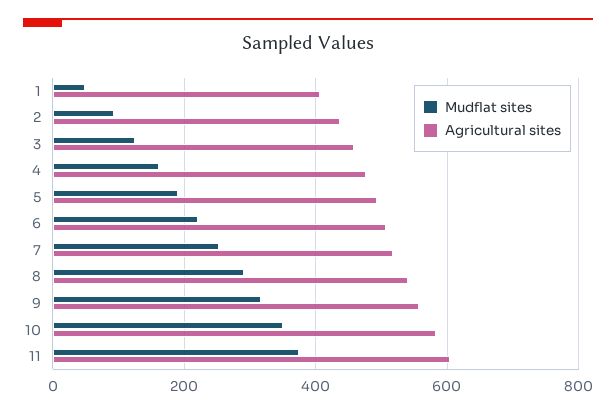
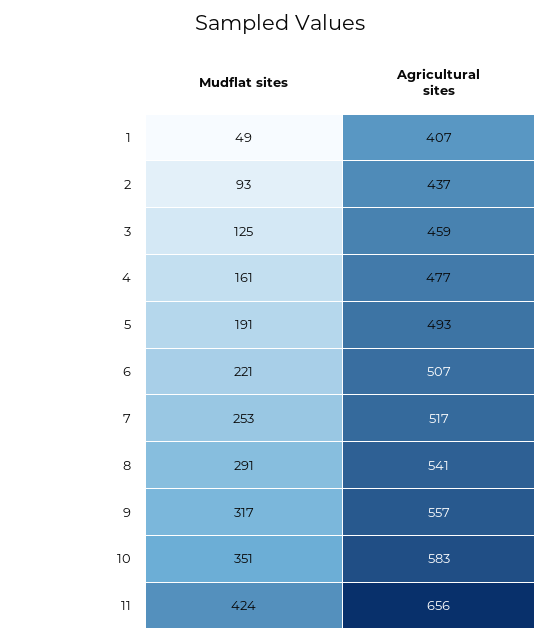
  {
    "Mudflat sites": {
      "1": 49,
      "2": 93,
      "3": 125,
      "4": 161,
      "5": 191,
      "6": 221,
      "7": 253,
      "8": 291,
      "9": 317,
      "10": 351,
-     "11": 380
+     "11": 424
    },
    "Agricultural sites": {
      "1": 407,
      "2": 437,
      "3": 459,
      "4": 477,
      "5": 493,
      "6": 507,
      "7": 517,
      "8": 541,
      "9": 557,
      "10": 583,
-     "11": 600
+     "11": 656
    }
  }

